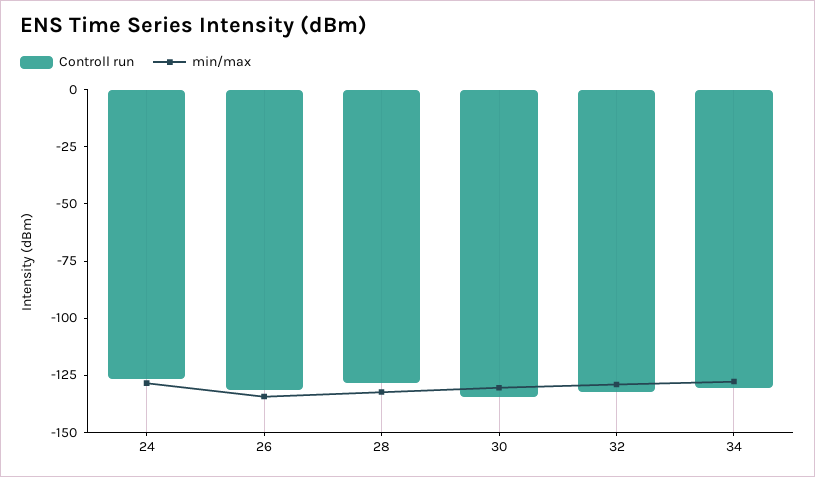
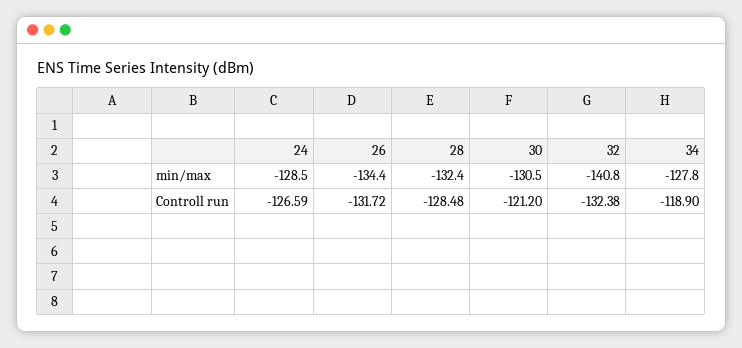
  {
    "Controll run": {
      "24": -126.59,
      "26": -131.72,
      "28": -128.48,
-     "30": -135,
+     "30": -121.2,
      "32": -132.38,
-     "34": -130
+     "34": -118.9
    },
    "min/max": {
      "24": -128.5,
      "26": -134.4,
      "28": -132.4,
      "30": -130.5,
-     "32": -130,
+     "32": -140.8,
      "34": -127.8
    }
  }

